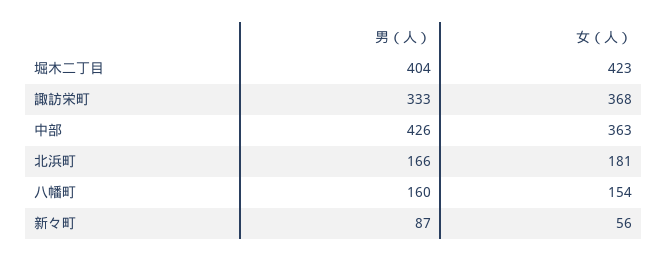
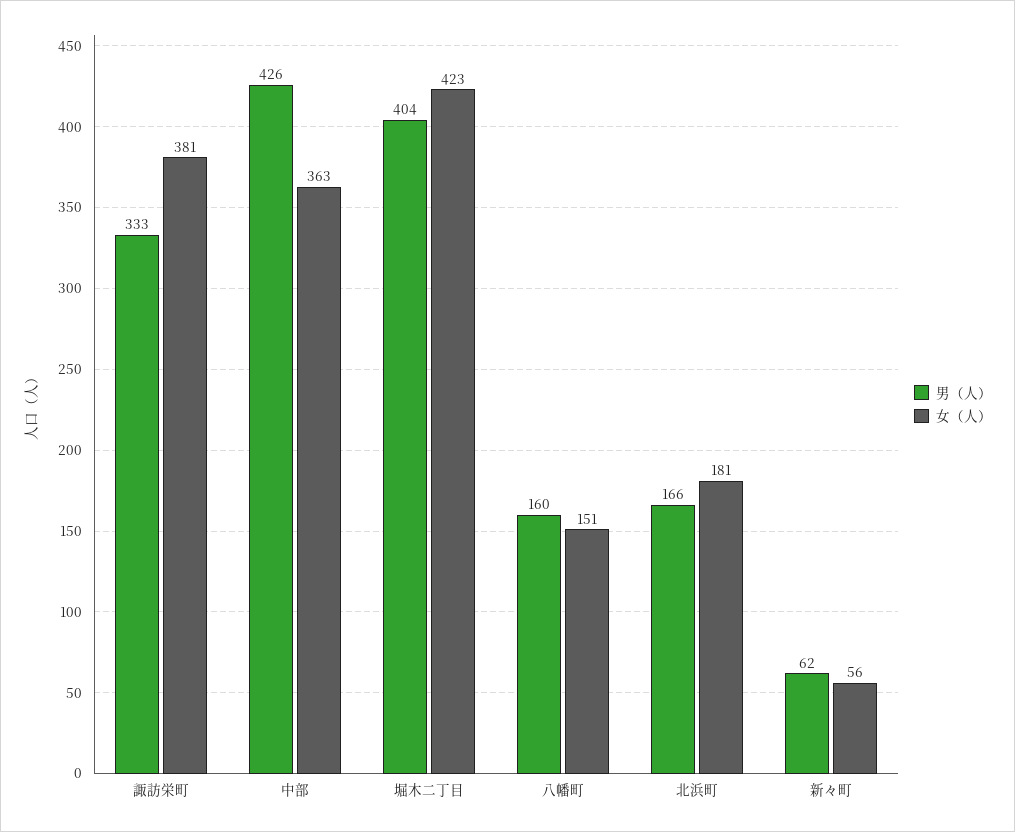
  {
    "男（人）": {
      "堀木二丁目": 404,
      "諏訪栄町": 333,
      "中部": 426,
      "北浜町": 166,
      "八幡町": 160,
-     "新々町": 87
+     "新々町": 62
    },
    "女（人）": {
      "堀木二丁目": 423,
-     "諏訪栄町": 368,
+     "諏訪栄町": 381,
      "中部": 363,
      "北浜町": 181,
-     "八幡町": 154,
+     "八幡町": 151,
      "新々町": 56
    }
  }

